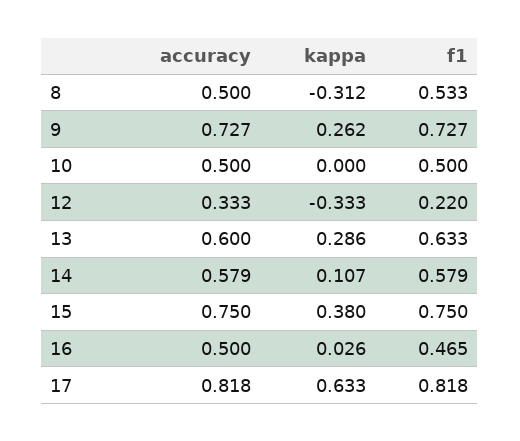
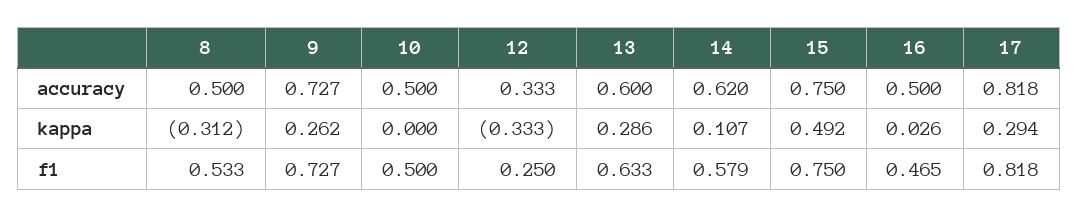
  {
    "accuracy": {
      "8": 0.5,
      "9": 0.727,
      "10": 0.5,
      "12": 0.333,
      "13": 0.6,
-     "14": 0.579,
+     "14": 0.62,
      "15": 0.75,
      "16": 0.5,
      "17": 0.818
    },
    "kappa": {
      "8": -0.312,
      "9": 0.262,
      "10": 0,
      "12": -0.333,
      "13": 0.286,
      "14": 0.107,
-     "15": 0.38,
+     "15": 0.492,
      "16": 0.026,
-     "17": 0.633
+     "17": 0.294
    },
    "f1": {
      "8": 0.533,
      "9": 0.727,
      "10": 0.5,
-     "12": 0.22,
+     "12": 0.25,
      "13": 0.633,
      "14": 0.579,
      "15": 0.75,
      "16": 0.465,
      "17": 0.818
    }
  }

